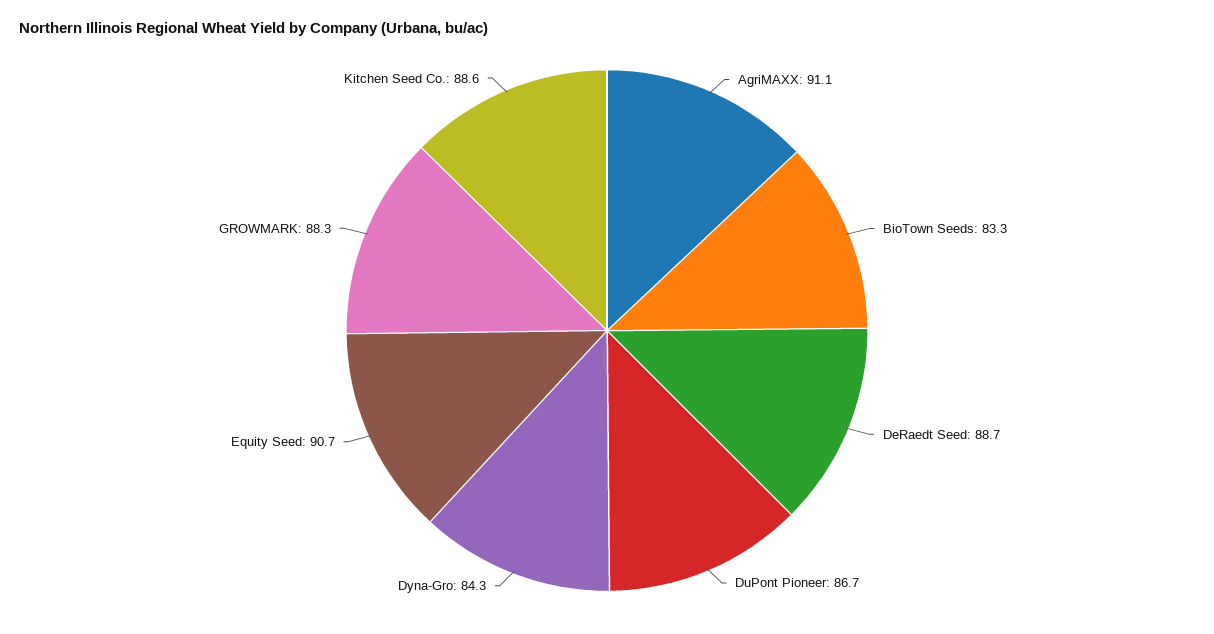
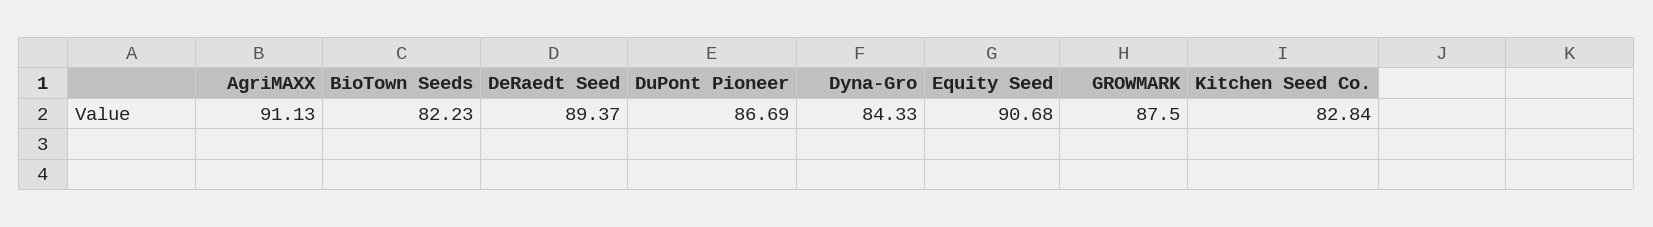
  {
    "AgriMAXX": 91.13,
-   "BioTown Seeds": 83.3,
+   "BioTown Seeds": 82.23,
-   "DeRaedt Seed": 88.7,
+   "DeRaedt Seed": 89.37,
    "DuPont Pioneer": 86.69,
    "Dyna-Gro": 84.33,
    "Equity Seed": 90.68,
-   "GROWMARK": 88.3,
+   "GROWMARK": 87.5,
-   "Kitchen Seed Co.": 88.6
+   "Kitchen Seed Co.": 82.84
  }

